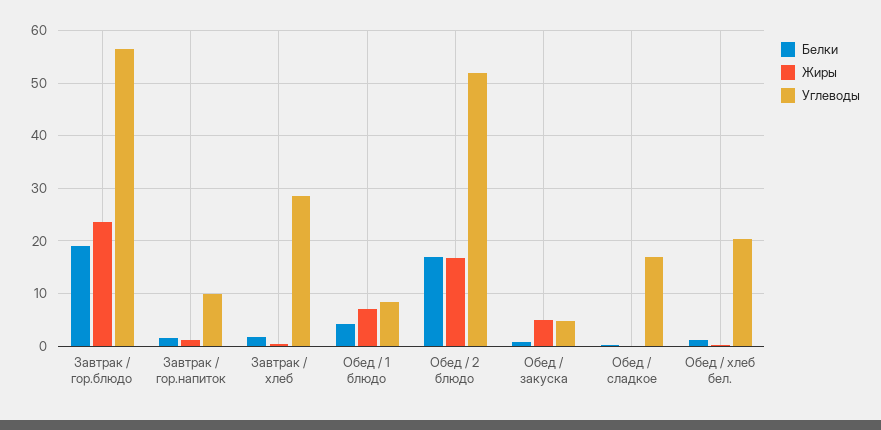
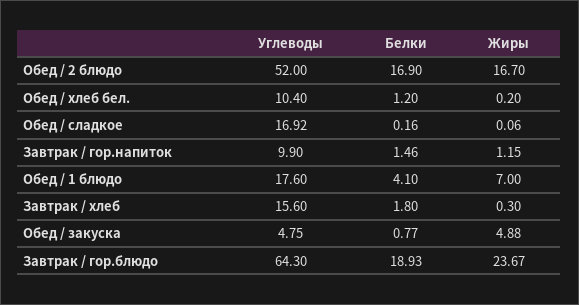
  {
    "Белки": {
      "Завтрак / гор.блюдо": 18.93,
      "Завтрак / гор.напиток": 1.46,
      "Завтрак / хлеб": 1.8,
      "Обед / 1 блюдо": 4.1,
      "Обед / 2 блюдо": 16.9,
      "Обед / закуска": 0.77,
      "Обед / сладкое": 0.16,
      "Обед / хлеб бел.": 1.2
    },
    "Жиры": {
      "Завтрак / гор.блюдо": 23.67,
      "Завтрак / гор.напиток": 1.15,
      "Завтрак / хлеб": 0.3,
      "Обед / 1 блюдо": 7,
      "Обед / 2 блюдо": 16.7,
      "Обед / закуска": 4.88,
      "Обед / сладкое": 0.06,
      "Обед / хлеб бел.": 0.2
    },
    "Углеводы": {
-     "Завтрак / гор.блюдо": 56,
+     "Завтрак / гор.блюдо": 64.3,
      "Завтрак / гор.напиток": 9.9,
-     "Завтрак / хлеб": 28,
+     "Завтрак / хлеб": 15.6,
-     "Обед / 1 блюдо": 8,
+     "Обед / 1 блюдо": 17.6,
      "Обед / 2 блюдо": 52,
      "Обед / закуска": 4.75,
      "Обед / сладкое": 16.92,
-     "Обед / хлеб бел.": 20
+     "Обед / хлеб бел.": 10.4
    }
  }

